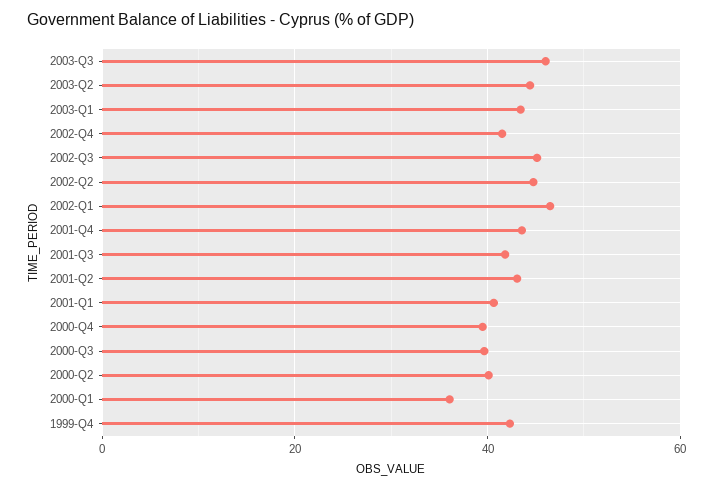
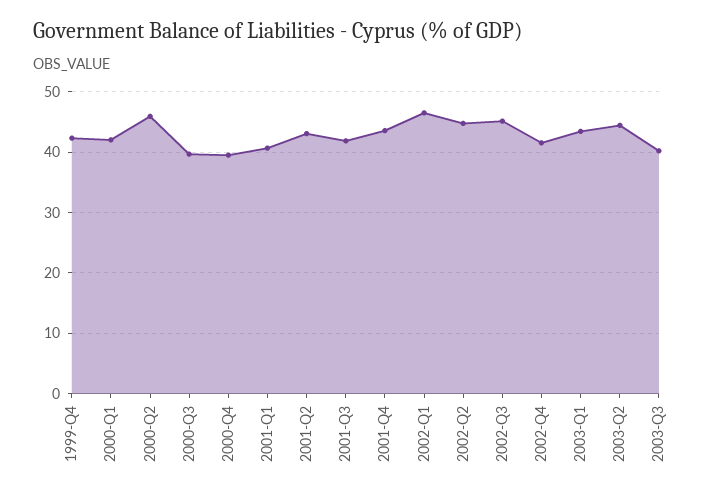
  {
-   "2003-Q3": 46,
+   "2003-Q3": 40,
    "2003-Q2": 44,
    "2003-Q1": 43,
    "2002-Q4": 42,
    "2002-Q3": 45,
    "2002-Q2": 45,
    "2002-Q1": 46,
    "2001-Q4": 44,
    "2001-Q3": 42,
    "2001-Q2": 43,
    "2001-Q1": 41,
    "2000-Q4": 39,
    "2000-Q3": 40,
-   "2000-Q2": 40,
+   "2000-Q2": 46,
-   "2000-Q1": 36,
+   "2000-Q1": 42,
    "1999-Q4": 42
  }

